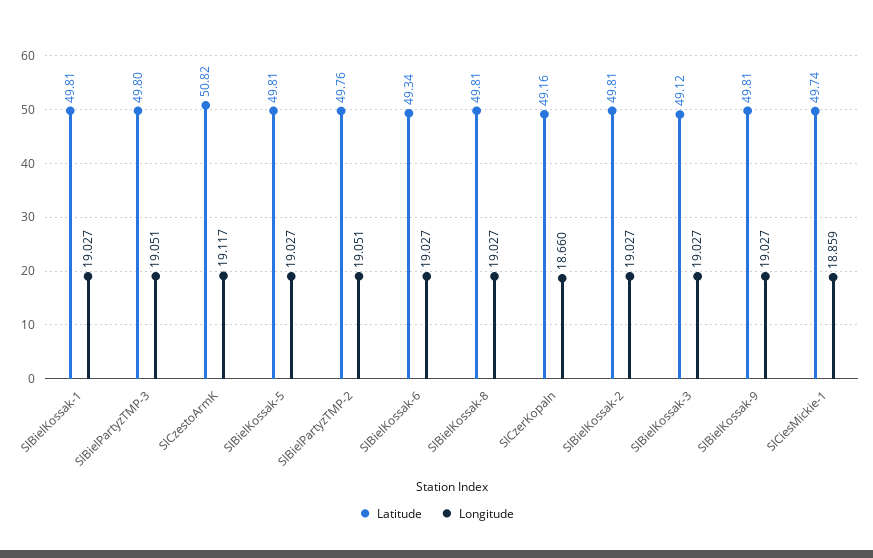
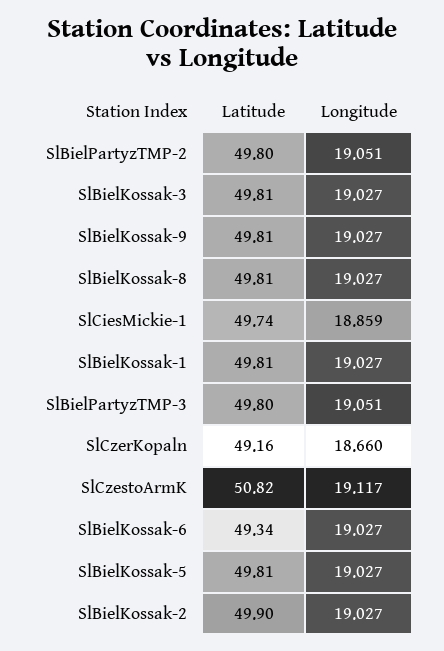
  {
    "Latitude": {
      "SlBielKossak-1": 49.81,
      "SlBielPartyzTMP-3": 49.8,
      "SlCzestoArmK": 50.82,
      "SlBielKossak-5": 49.81,
-     "SlBielPartyzTMP-2": 49.76,
+     "SlBielPartyzTMP-2": 49.8,
      "SlBielKossak-6": 49.34,
      "SlBielKossak-8": 49.81,
      "SlCzerKopaln": 49.16,
-     "SlBielKossak-2": 49.81,
+     "SlBielKossak-2": 49.9,
-     "SlBielKossak-3": 49.12,
+     "SlBielKossak-3": 49.81,
      "SlBielKossak-9": 49.81,
      "SlCiesMickie-1": 49.74
    },
    "Longitude": {
      "SlBielKossak-1": 19.027,
      "SlBielPartyzTMP-3": 19.051,
      "SlCzestoArmK": 19.117,
      "SlBielKossak-5": 19.027,
      "SlBielPartyzTMP-2": 19.051,
      "SlBielKossak-6": 19.027,
      "SlBielKossak-8": 19.027,
      "SlCzerKopaln": 18.66,
      "SlBielKossak-2": 19.027,
      "SlBielKossak-3": 19.027,
      "SlBielKossak-9": 19.027,
      "SlCiesMickie-1": 18.859
    }
  }

